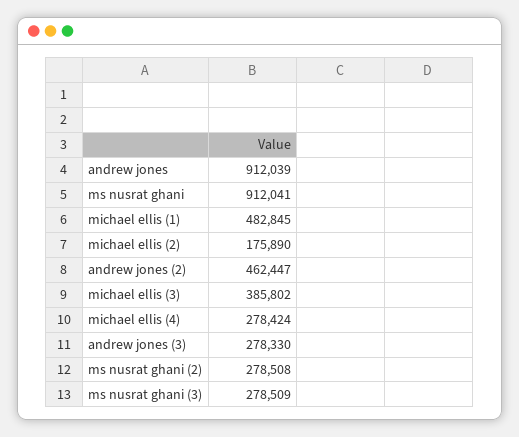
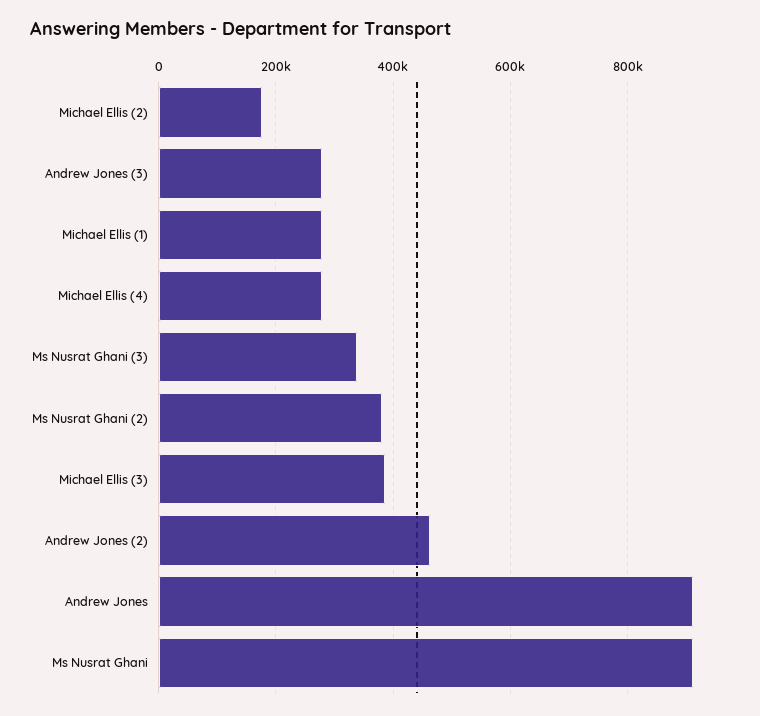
  {
    "andrew jones": 912039,
    "ms nusrat ghani": 912041,
-   "michael ellis (1)": 482845,
+   "michael ellis (1)": 280000,
    "michael ellis (2)": 175890,
    "andrew jones (2)": 462447,
    "michael ellis (3)": 385802,
    "michael ellis (4)": 278424,
    "andrew jones (3)": 278330,
-   "ms nusrat ghani (2)": 278508,
+   "ms nusrat ghani (2)": 380000,
-   "ms nusrat ghani (3)": 278509
+   "ms nusrat ghani (3)": 340000
  }

